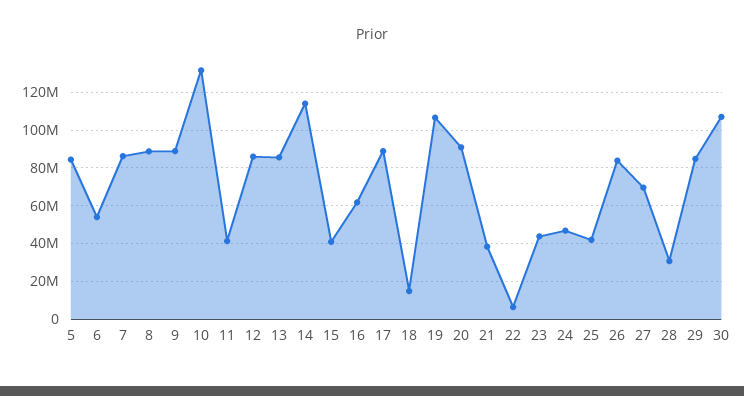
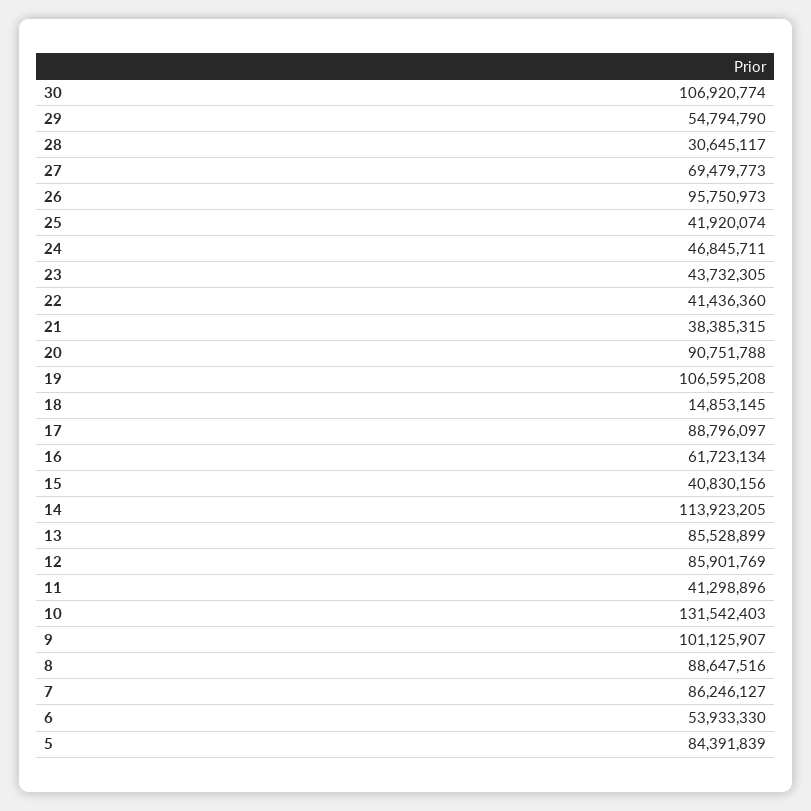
  {
    "5": 84391839,
    "6": 53933330,
    "7": 86246127,
    "8": 88647516,
-   "9": 90000000,
+   "9": 101125907,
    "10": 131542403,
    "11": 41298896,
    "12": 85901769,
    "13": 85528899,
    "14": 113923205,
    "15": 40830156,
    "16": 61723134,
    "17": 88796097,
    "18": 14853145,
    "19": 106595208,
    "20": 90751788,
    "21": 38385315,
-   "22": 5000000,
+   "22": 41436360,
    "23": 43732305,
    "24": 46845711,
    "25": 41920074,
-   "26": 85000000,
+   "26": 95750973,
    "27": 69479773,
    "28": 30645117,
-   "29": 85000000,
+   "29": 54794790,
    "30": 106920774
  }

